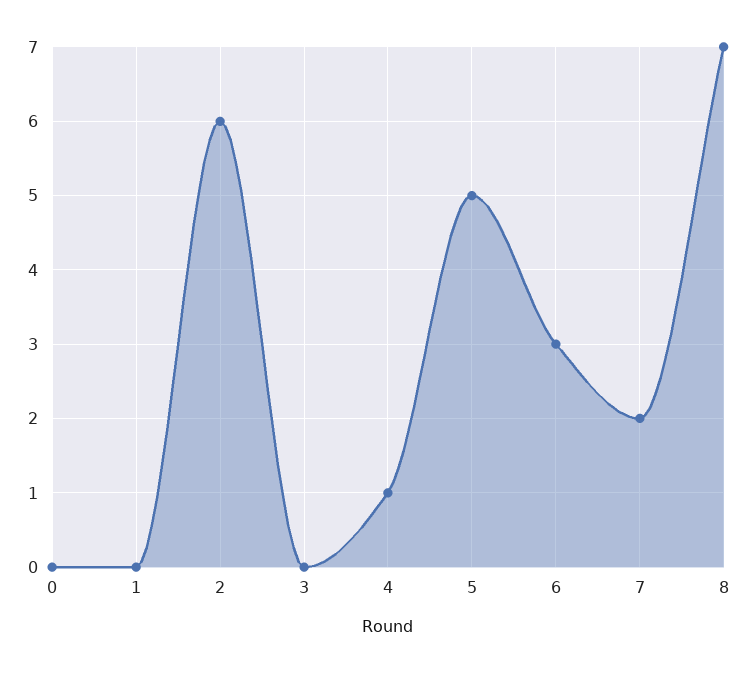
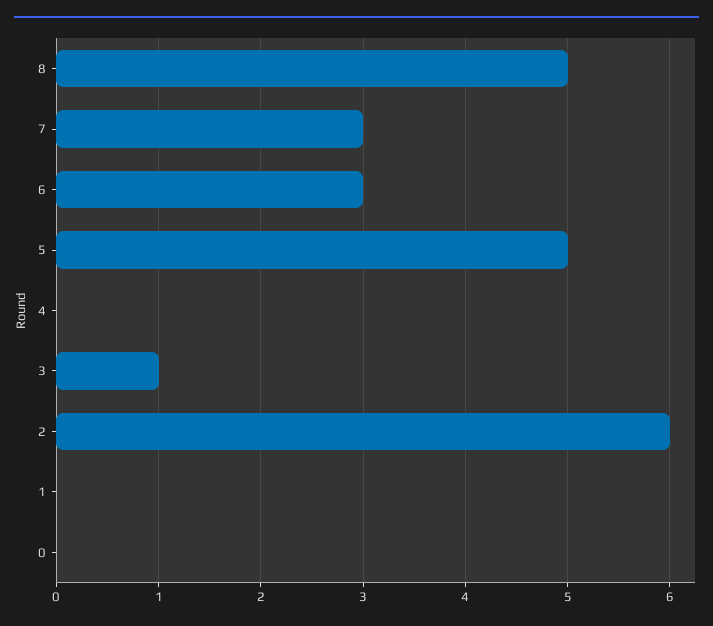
  {
    "0": 0,
    "1": 0,
    "2": 6,
-   "3": 0,
+   "3": 1,
-   "4": 1,
+   "4": 0,
    "5": 5,
    "6": 3,
-   "7": 2,
+   "7": 3,
-   "8": 7
+   "8": 5
  }

